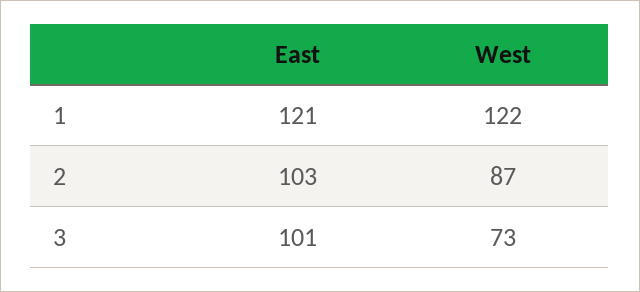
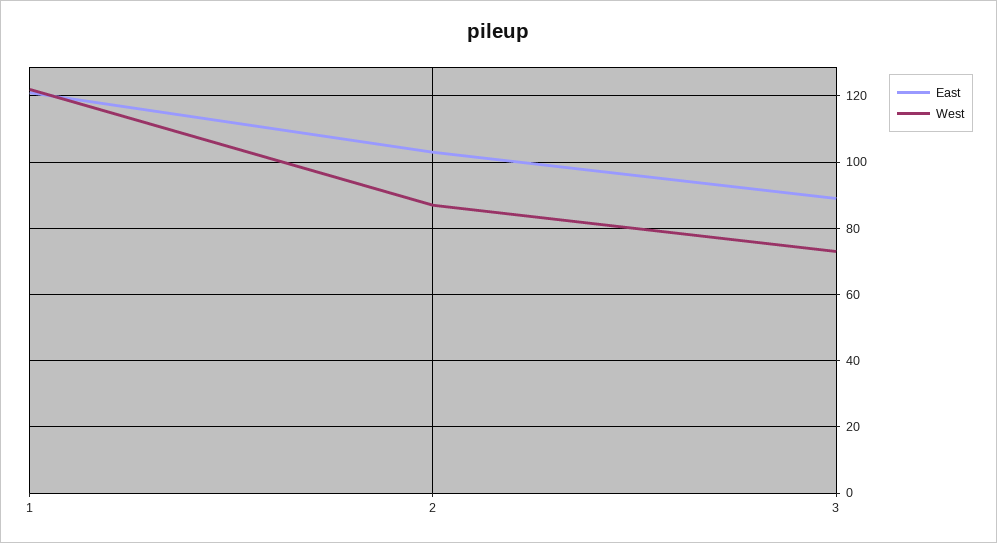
  {
    "East": {
      "1": 121,
      "2": 103,
-     "3": 101
+     "3": 90
    },
    "West": {
      "1": 122,
      "2": 87,
      "3": 73
    }
  }

